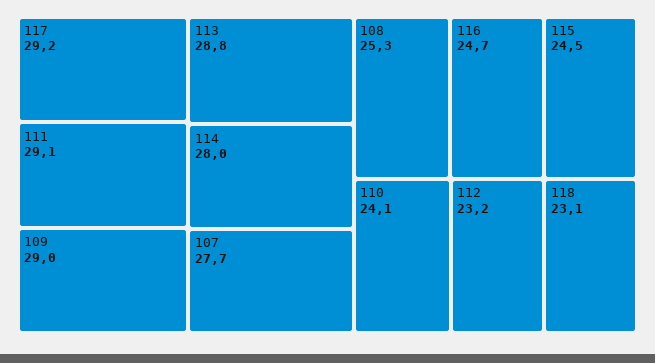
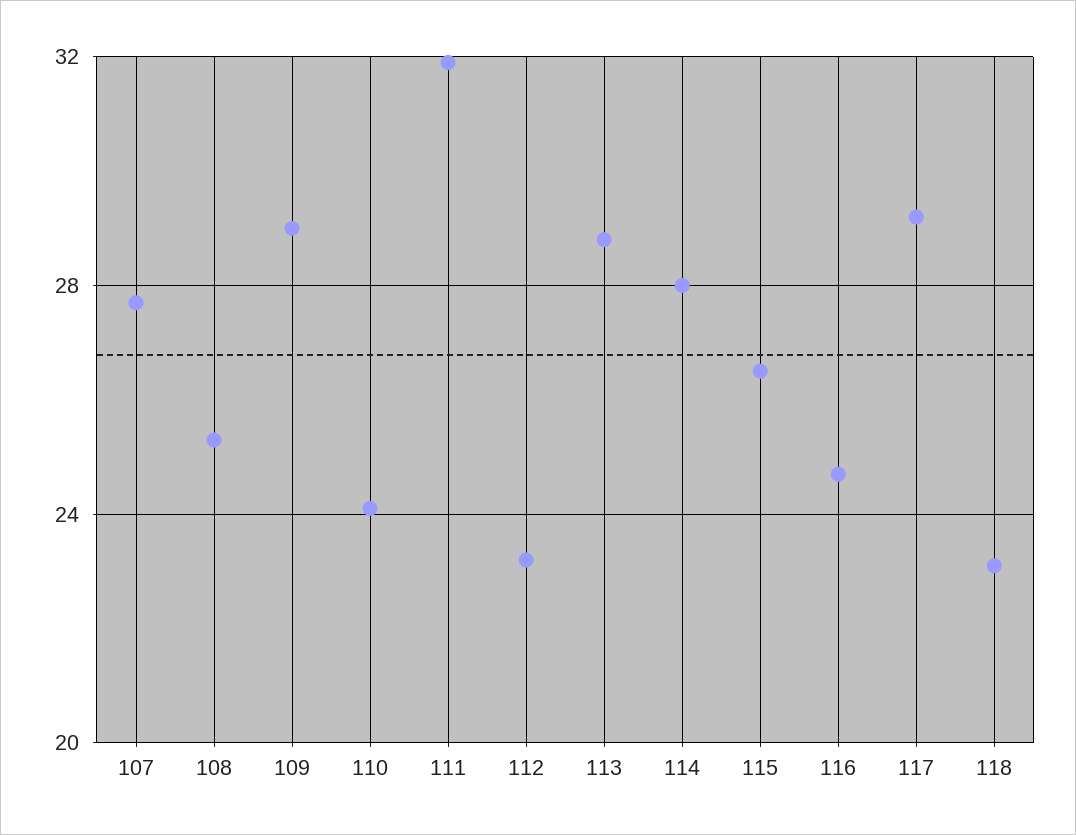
  {
    "117": 29.2,
-   "111": 29.1,
+   "111": 32,
    "109": 29,
    "113": 28.8,
    "114": 28,
    "107": 27.7,
    "108": 25.3,
    "116": 24.7,
-   "115": 24.5,
+   "115": 26.5,
    "110": 24.1,
    "112": 23.2,
    "118": 23.1
  }

